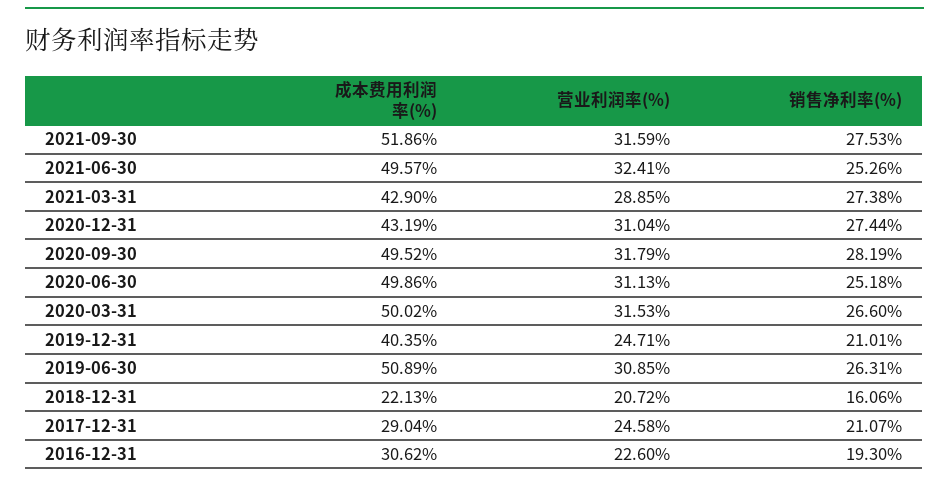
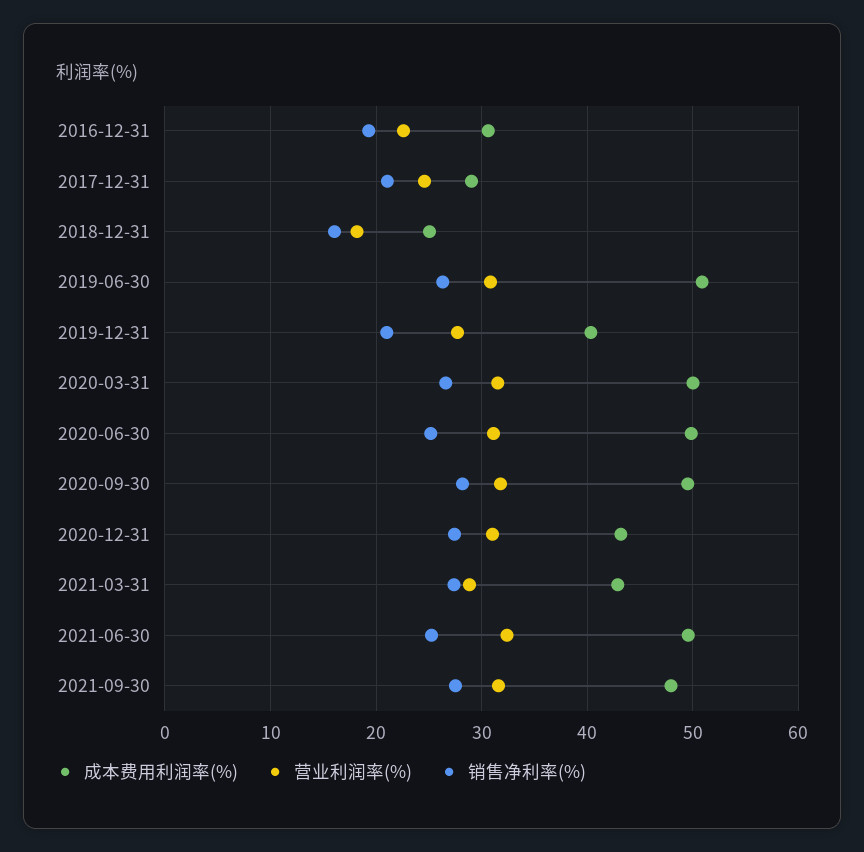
  {
    "成本费用利润率(%)": {
-     "2021-09-30": 51.86,
+     "2021-09-30": 48,
      "2021-06-30": 49.57,
      "2021-03-31": 42.9,
      "2020-12-31": 43.19,
      "2020-09-30": 49.52,
      "2020-06-30": 49.86,
      "2020-03-31": 50.02,
      "2019-12-31": 40.35,
      "2019-06-30": 50.89,
-     "2018-12-31": 22.13,
+     "2018-12-31": 25,
      "2017-12-31": 29.04,
      "2016-12-31": 30.62
    },
    "营业利润率(%)": {
      "2021-09-30": 31.59,
      "2021-06-30": 32.41,
      "2021-03-31": 28.85,
      "2020-12-31": 31.04,
      "2020-09-30": 31.79,
      "2020-06-30": 31.13,
      "2020-03-31": 31.53,
-     "2019-12-31": 24.71,
+     "2019-12-31": 28,
      "2019-06-30": 30.85,
-     "2018-12-31": 20.72,
+     "2018-12-31": 18,
      "2017-12-31": 24.58,
      "2016-12-31": 22.6
    },
    "销售净利率(%)": {
      "2021-09-30": 27.53,
      "2021-06-30": 25.26,
      "2021-03-31": 27.38,
      "2020-12-31": 27.44,
      "2020-09-30": 28.19,
      "2020-06-30": 25.18,
      "2020-03-31": 26.6,
      "2019-12-31": 21.01,
      "2019-06-30": 26.31,
      "2018-12-31": 16.06,
      "2017-12-31": 21.07,
      "2016-12-31": 19.3
    }
  }

